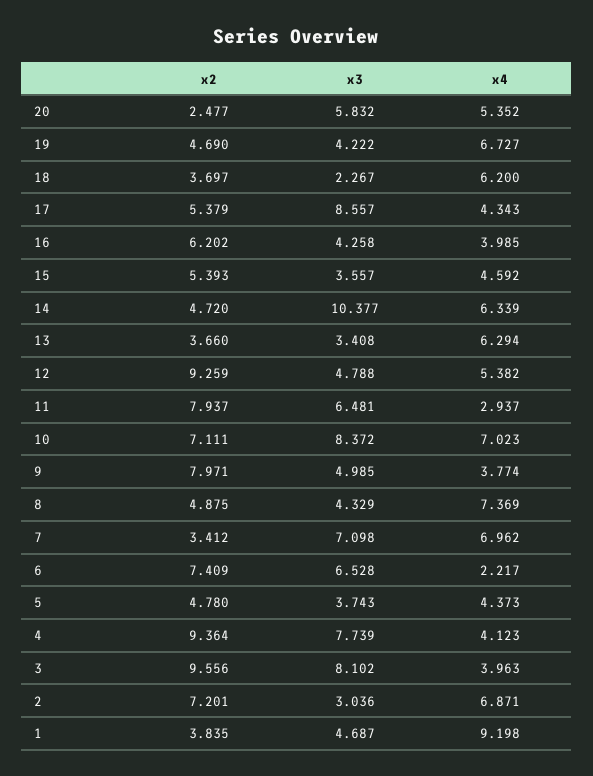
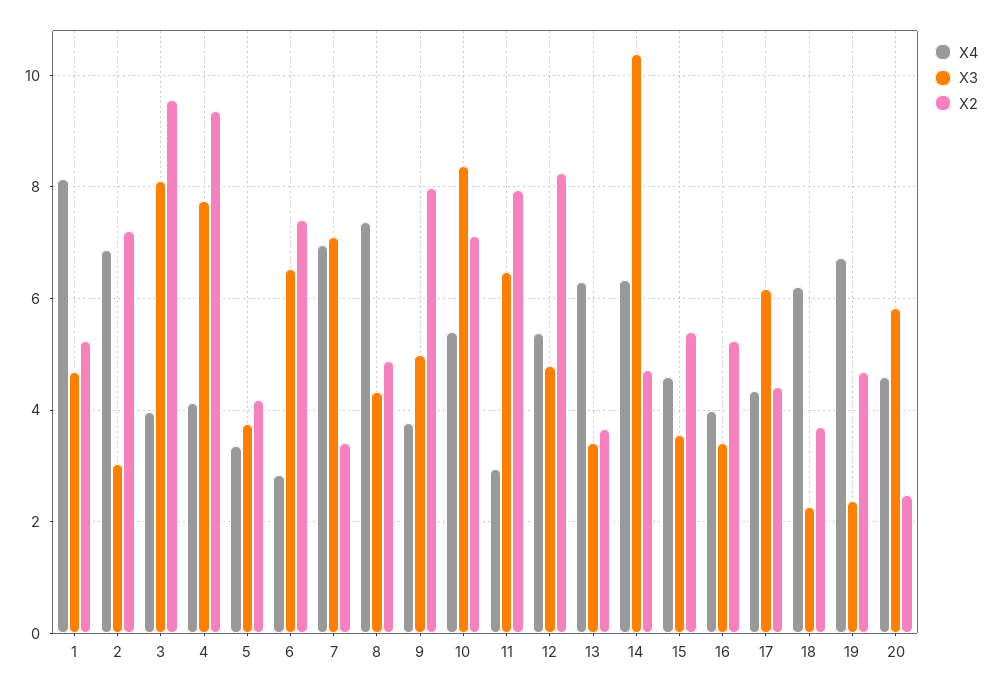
  {
    "x2": {
      "20": 2.477,
      "19": 4.69,
      "18": 3.697,
-     "17": 5.379,
+     "17": 4.4,
-     "16": 6.202,
+     "16": 5.2,
      "15": 5.393,
      "14": 4.72,
      "13": 3.66,
-     "12": 9.259,
+     "12": 8.2,
      "11": 7.937,
      "10": 7.111,
      "9": 7.971,
      "8": 4.875,
      "7": 3.412,
      "6": 7.409,
-     "5": 4.78,
+     "5": 4.2,
      "4": 9.364,
      "3": 9.556,
      "2": 7.201,
-     "1": 3.835
+     "1": 5.2
    },
    "x3": {
      "20": 5.832,
-     "19": 4.222,
+     "19": 2.4,
      "18": 2.267,
-     "17": 8.557,
+     "17": 6.2,
-     "16": 4.258,
+     "16": 3.4,
      "15": 3.557,
      "14": 10.377,
      "13": 3.408,
      "12": 4.788,
      "11": 6.481,
      "10": 8.372,
      "9": 4.985,
      "8": 4.329,
      "7": 7.098,
      "6": 6.528,
      "5": 3.743,
      "4": 7.739,
      "3": 8.102,
      "2": 3.036,
      "1": 4.687
    },
    "x4": {
-     "20": 5.352,
+     "20": 4.6,
      "19": 6.727,
      "18": 6.2,
      "17": 4.343,
      "16": 3.985,
      "15": 4.592,
      "14": 6.339,
      "13": 6.294,
      "12": 5.382,
      "11": 2.937,
-     "10": 7.023,
+     "10": 5.4,
      "9": 3.774,
      "8": 7.369,
      "7": 6.962,
-     "6": 2.217,
+     "6": 2.8,
-     "5": 4.373,
+     "5": 3.4,
      "4": 4.123,
      "3": 3.963,
      "2": 6.871,
-     "1": 9.198
+     "1": 8.2
    }
  }

